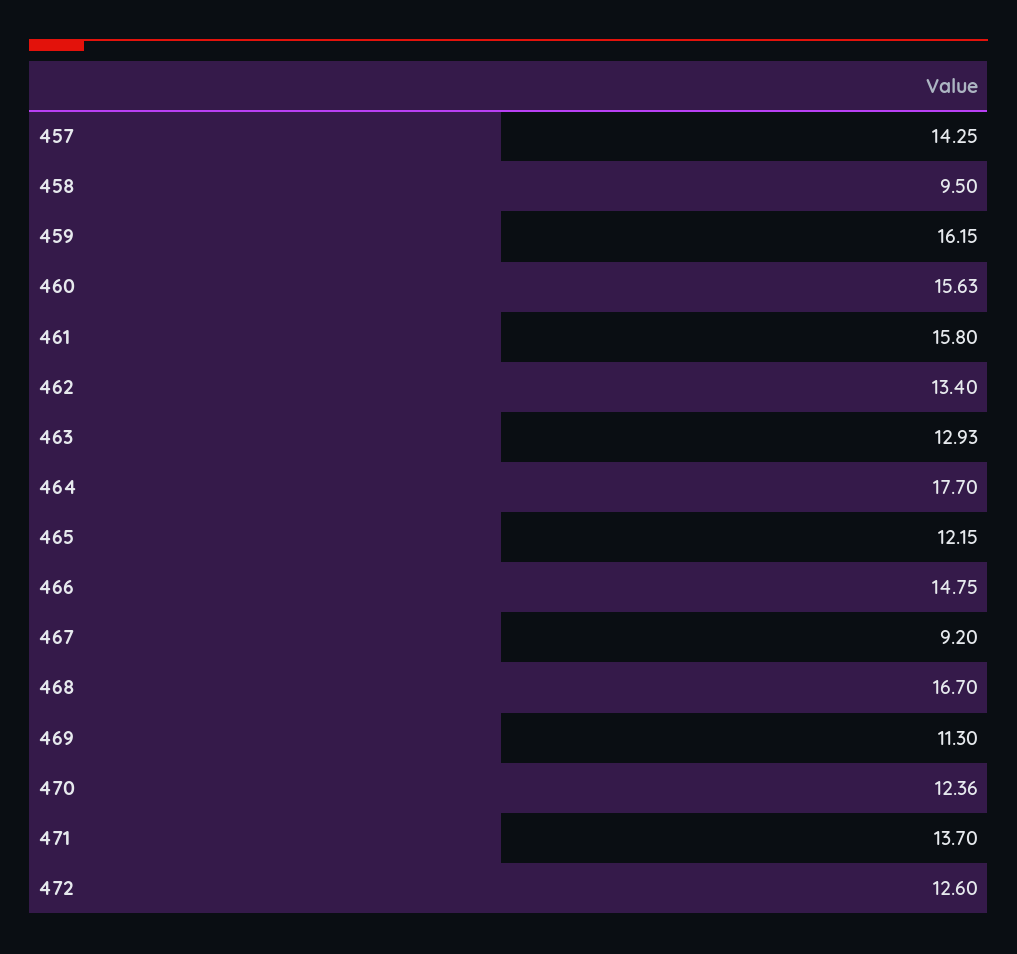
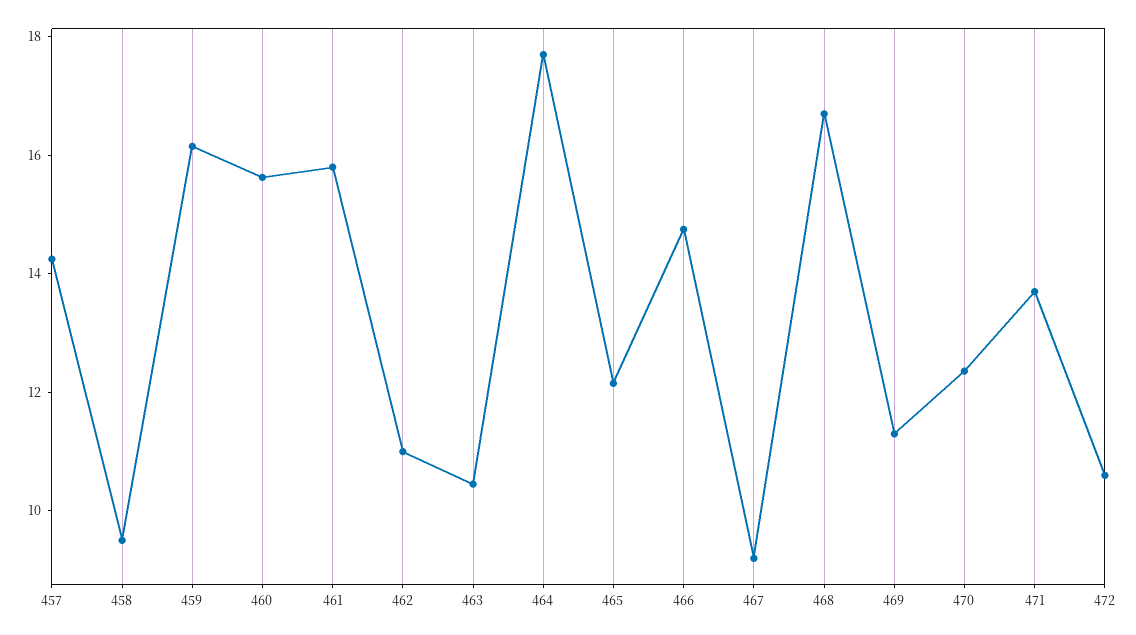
  {
    "457": 14.25,
    "458": 9.5,
    "459": 16.15,
    "460": 15.63,
    "461": 15.8,
-   "462": 13.4,
+   "462": 11,
-   "463": 12.93,
+   "463": 10.5,
    "464": 17.7,
    "465": 12.15,
    "466": 14.75,
    "467": 9.2,
    "468": 16.7,
    "469": 11.3,
    "470": 12.36,
    "471": 13.7,
-   "472": 12.6
+   "472": 10.5
  }

